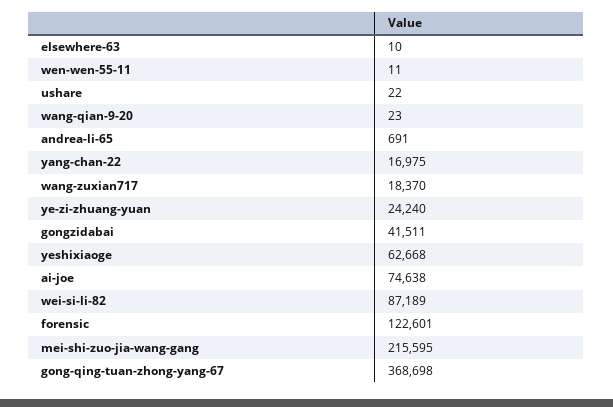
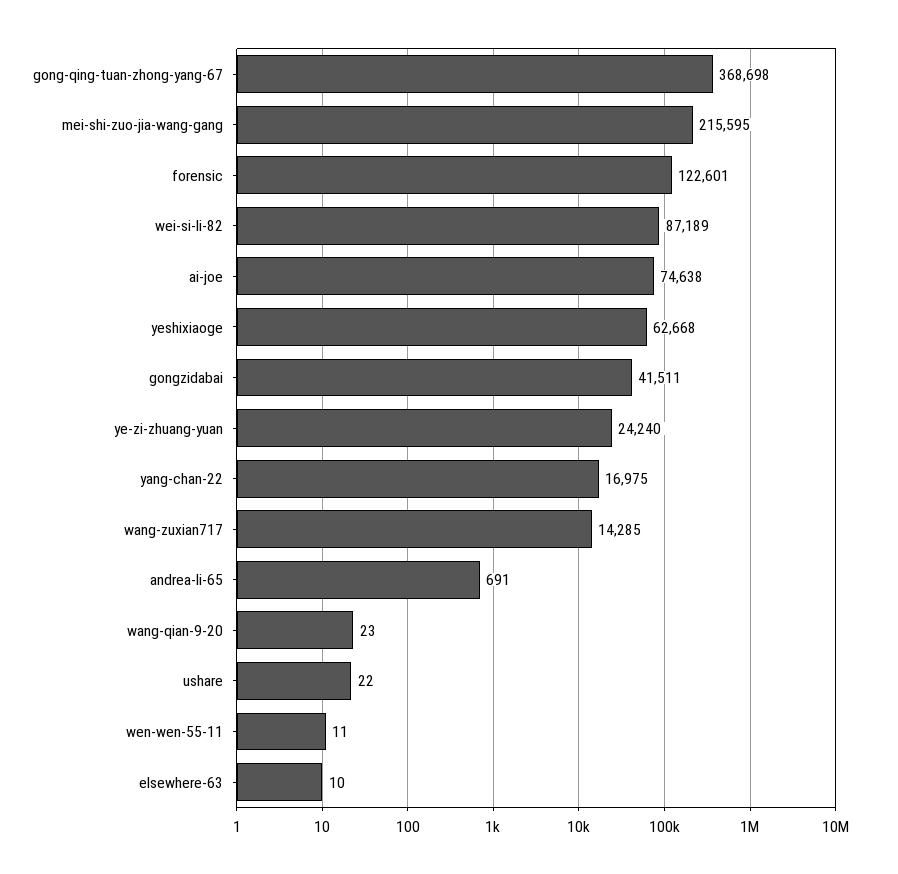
  {
    "elsewhere-63": 10,
    "wen-wen-55-11": 11,
    "ushare": 22,
    "wang-qian-9-20": 23,
    "andrea-li-65": 691,
    "yang-chan-22": 16975,
-   "wang-zuxian717": 18370,
+   "wang-zuxian717": 14285,
    "ye-zi-zhuang-yuan": 24240,
    "gongzidabai": 41511,
    "yeshixiaoge": 62668,
    "ai-joe": 74638,
    "wei-si-li-82": 87189,
    "forensic": 122601,
    "mei-shi-zuo-jia-wang-gang": 215595,
    "gong-qing-tuan-zhong-yang-67": 368698
  }

